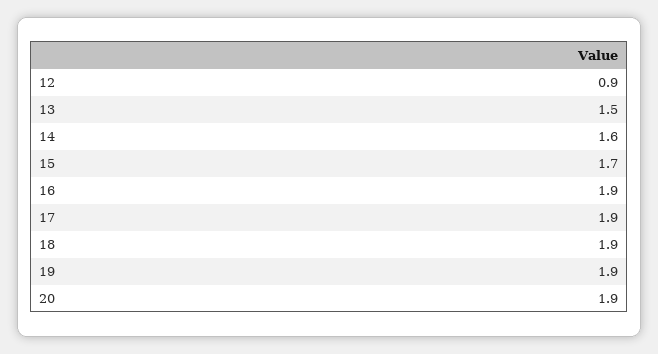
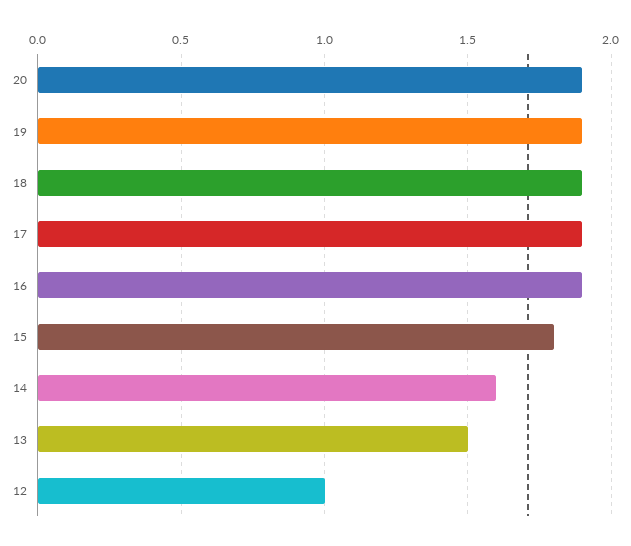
  {
-   "12": 0.9,
+   "12": 1,
    "13": 1.5,
    "14": 1.6,
-   "15": 1.7,
+   "15": 1.8,
    "16": 1.9,
    "17": 1.9,
    "18": 1.9,
    "19": 1.9,
    "20": 1.9
  }

